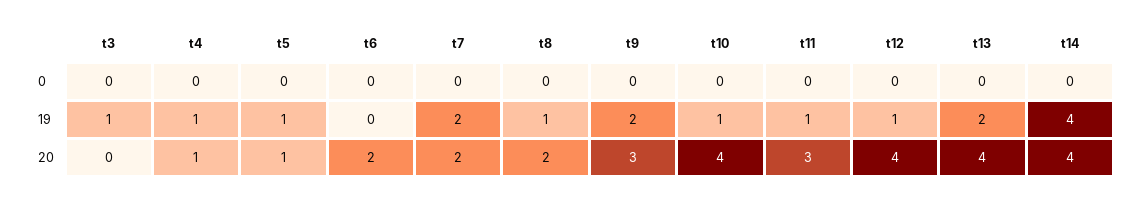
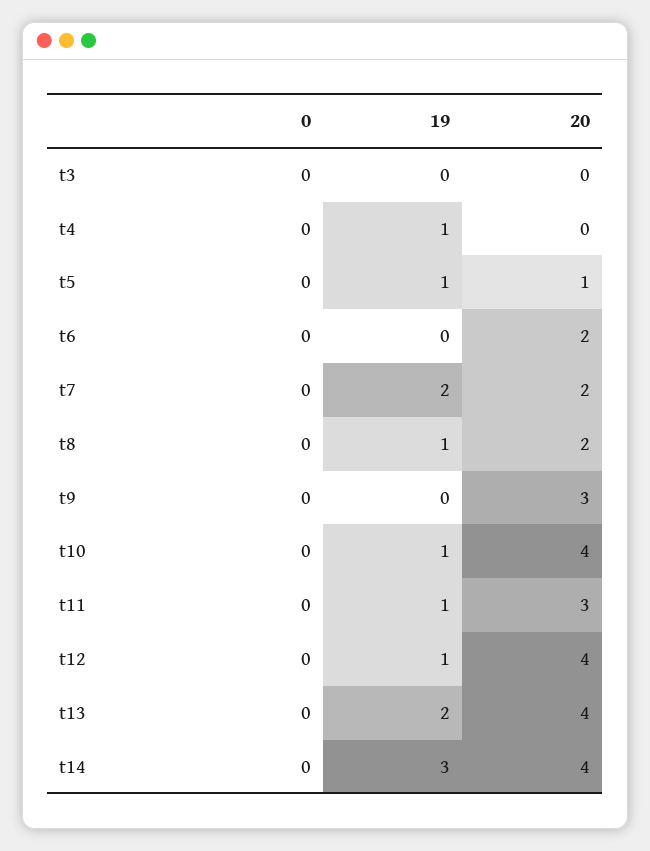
  {
    "t3": {
      "0": 0,
-     "19": 1,
+     "19": 0,
      "20": 0
    },
    "t4": {
      "0": 0,
      "19": 1,
-     "20": 1
+     "20": 0
    },
    "t5": {
      "0": 0,
      "19": 1,
      "20": 1
    },
    "t6": {
      "0": 0,
      "19": 0,
      "20": 2
    },
    "t7": {
      "0": 0,
      "19": 2,
      "20": 2
    },
    "t8": {
      "0": 0,
      "19": 1,
      "20": 2
    },
    "t9": {
      "0": 0,
-     "19": 2,
+     "19": 0,
      "20": 3
    },
    "t10": {
      "0": 0,
      "19": 1,
      "20": 4
    },
    "t11": {
      "0": 0,
      "19": 1,
      "20": 3
    },
    "t12": {
      "0": 0,
      "19": 1,
      "20": 4
    },
    "t13": {
      "0": 0,
      "19": 2,
      "20": 4
    },
    "t14": {
      "0": 0,
-     "19": 4,
+     "19": 3,
      "20": 4
    }
  }

